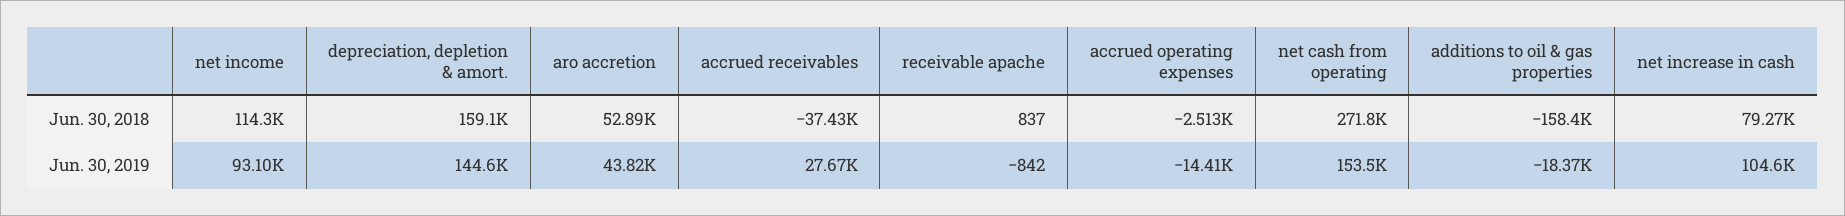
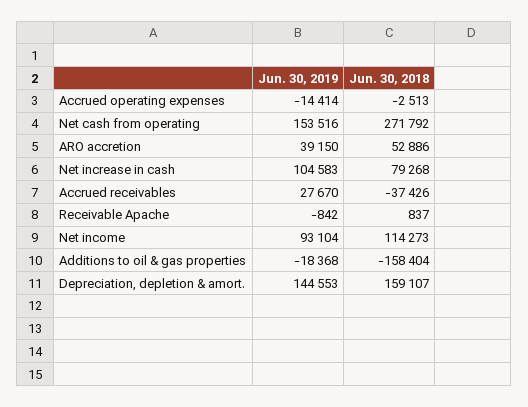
  {
    "net income": {
      "Jun. 30, 2018": 114273,
      "Jun. 30, 2019": 93104
    },
    "depreciation, depletion & amort.": {
      "Jun. 30, 2018": 159107,
      "Jun. 30, 2019": 144553
    },
    "aro accretion": {
      "Jun. 30, 2018": 52886,
-     "Jun. 30, 2019": 43820
+     "Jun. 30, 2019": 39150
    },
    "accrued receivables": {
      "Jun. 30, 2018": -37426,
      "Jun. 30, 2019": 27670
    },
    "receivable apache": {
      "Jun. 30, 2018": 837,
      "Jun. 30, 2019": -842
    },
    "accrued operating expenses": {
      "Jun. 30, 2018": -2513,
      "Jun. 30, 2019": -14414
    },
    "net cash from operating": {
      "Jun. 30, 2018": 271792,
      "Jun. 30, 2019": 153516
    },
    "additions to oil & gas properties": {
      "Jun. 30, 2018": -158404,
      "Jun. 30, 2019": -18368
    },
    "net increase in cash": {
      "Jun. 30, 2018": 79268,
      "Jun. 30, 2019": 104583
    }
  }

